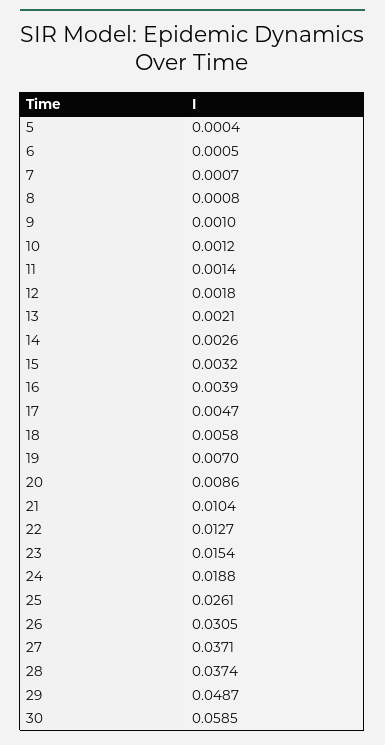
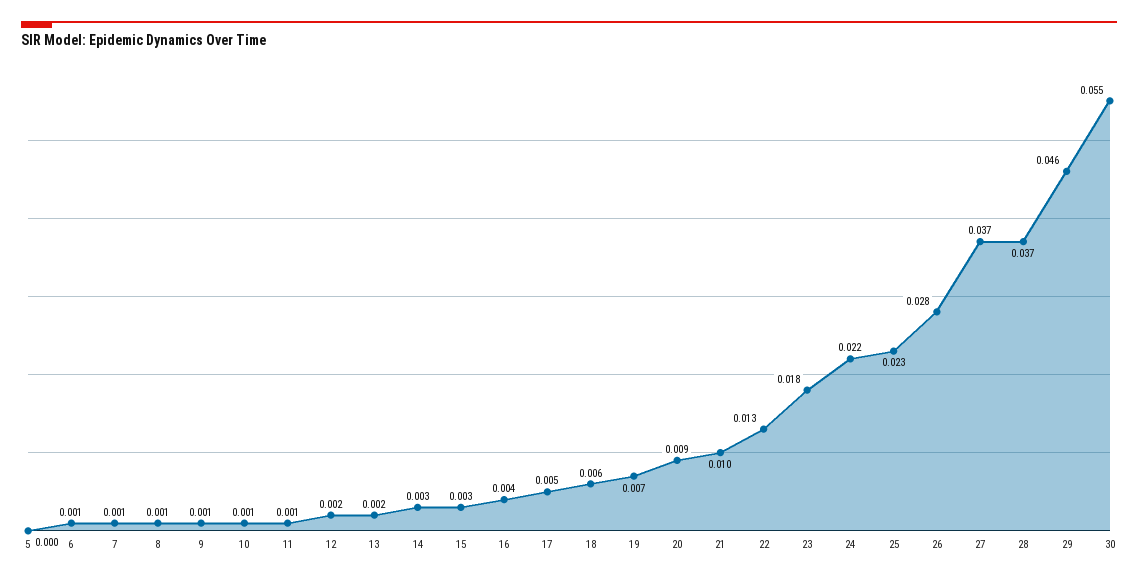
  {
    "5": 0.0004,
    "6": 0.0005,
    "7": 0.0007,
    "8": 0.0008,
    "9": 0.001,
    "10": 0.0012,
    "11": 0.0014,
    "12": 0.0018,
    "13": 0.0021,
    "14": 0.0026,
    "15": 0.0032,
    "16": 0.0039,
    "17": 0.0047,
    "18": 0.0058,
    "19": 0.007,
    "20": 0.0086,
    "21": 0.0104,
    "22": 0.0127,
-   "23": 0.0154,
+   "23": 0.018,
-   "24": 0.0188,
+   "24": 0.022,
-   "25": 0.0261,
+   "25": 0.023,
-   "26": 0.0305,
+   "26": 0.028,
    "27": 0.0371,
    "28": 0.0374,
-   "29": 0.0487,
+   "29": 0.046,
-   "30": 0.0585
+   "30": 0.055
  }

